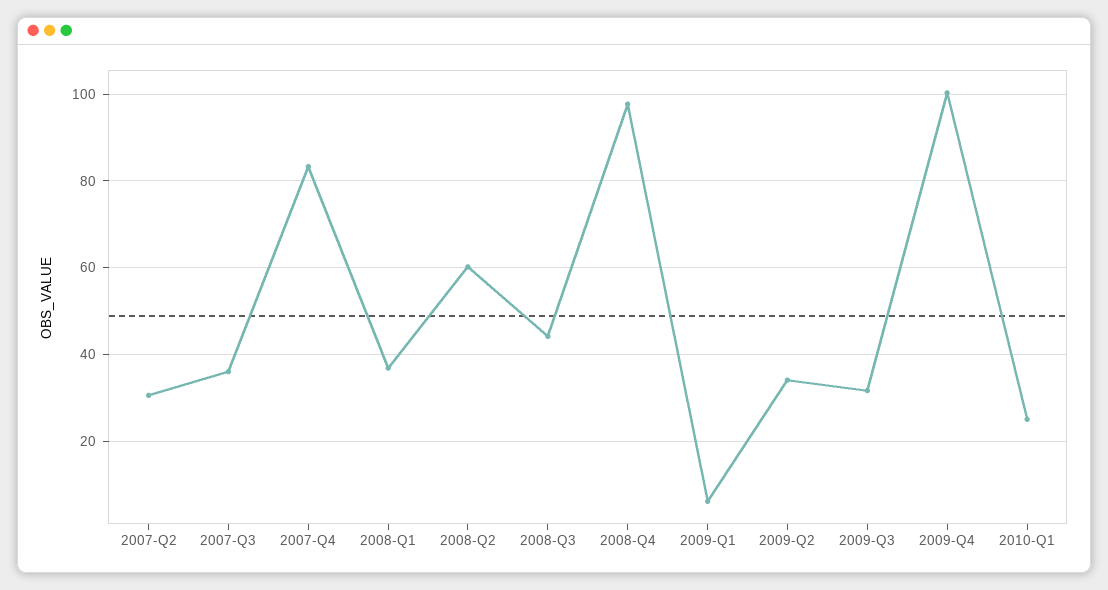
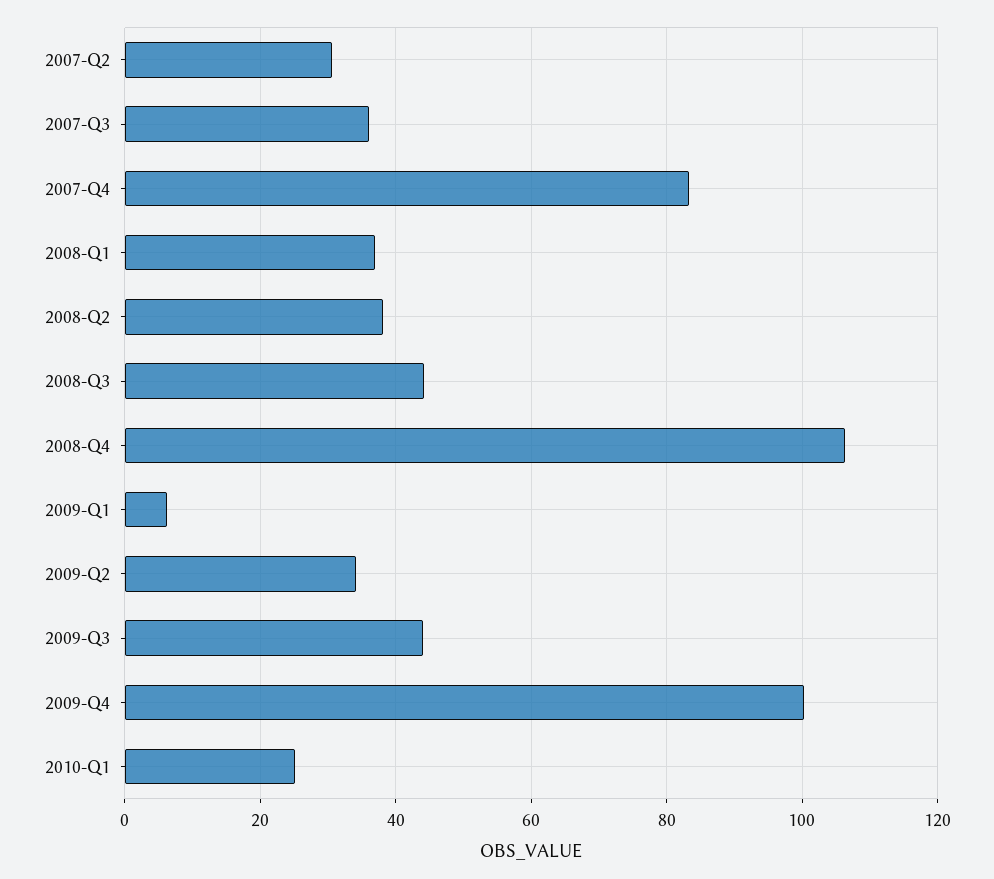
  {
    "2007-Q2": 30,
    "2007-Q3": 36,
    "2007-Q4": 84,
    "2008-Q1": 36,
-   "2008-Q2": 60,
+   "2008-Q2": 38,
    "2008-Q3": 44,
-   "2008-Q4": 98,
+   "2008-Q4": 106,
    "2009-Q1": 6,
    "2009-Q2": 34,
-   "2009-Q3": 32,
+   "2009-Q3": 44,
    "2009-Q4": 100,
    "2010-Q1": 26
  }

